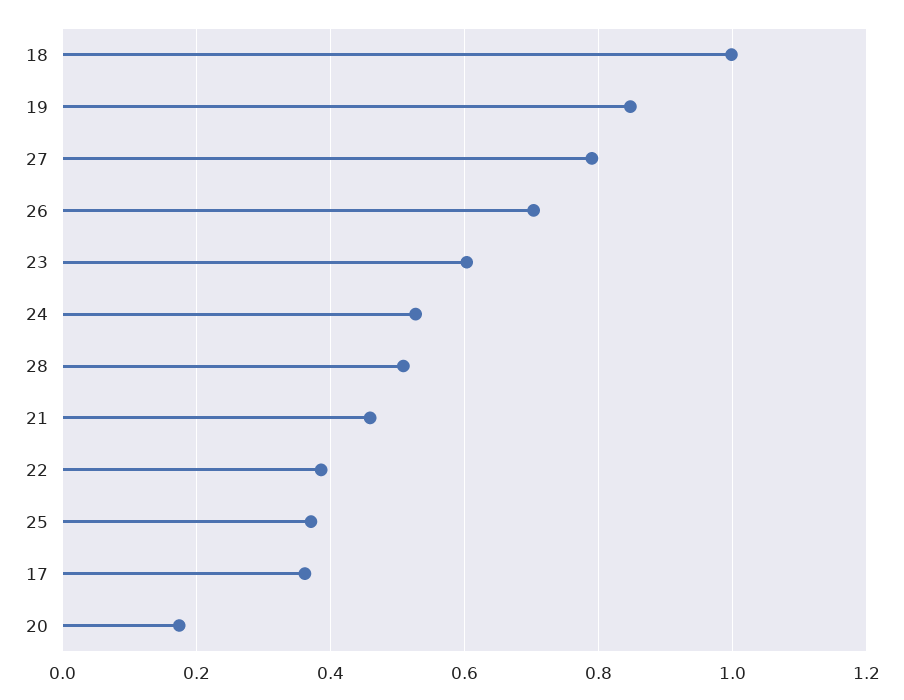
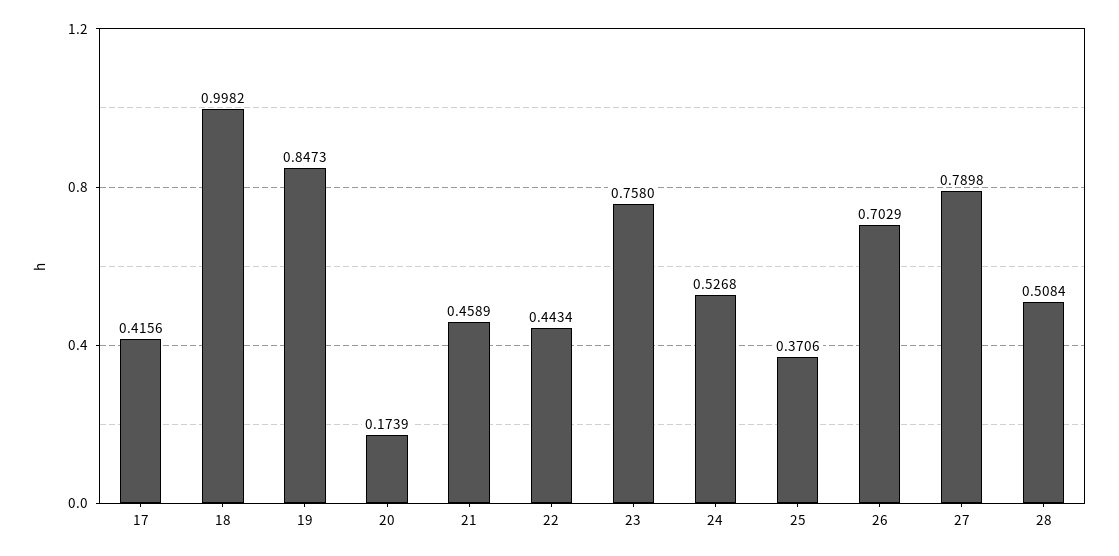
  {
    "18": 0.9982,
    "19": 0.8473,
    "27": 0.7898,
    "26": 0.7029,
-   "23": 0.6,
+   "23": 0.758,
    "24": 0.5268,
    "28": 0.5084,
    "21": 0.4589,
-   "22": 0.38,
+   "22": 0.4434,
    "25": 0.3706,
-   "17": 0.36,
+   "17": 0.4156,
    "20": 0.1739
  }

